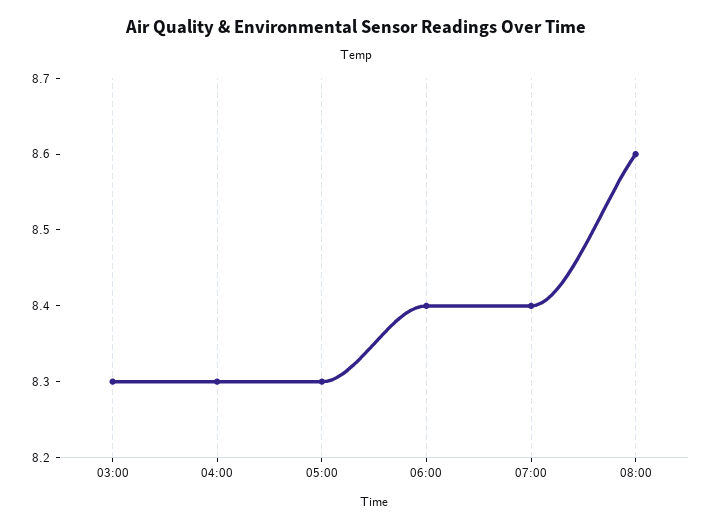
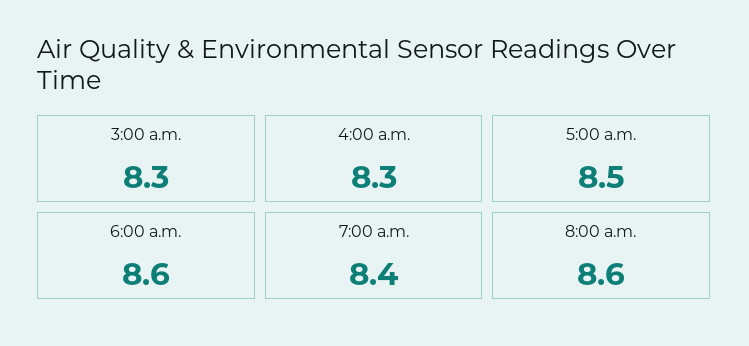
  {
    "03:00": 8.3,
    "04:00": 8.3,
-   "05:00": 8.3,
+   "05:00": 8.5,
-   "06:00": 8.4,
+   "06:00": 8.6,
    "07:00": 8.4,
    "08:00": 8.6
  }

